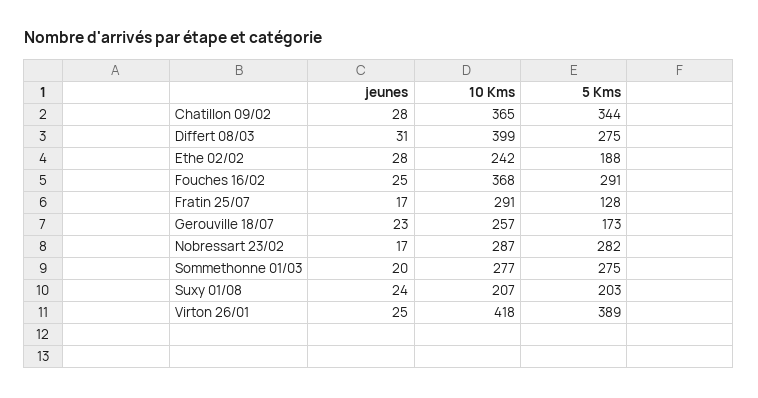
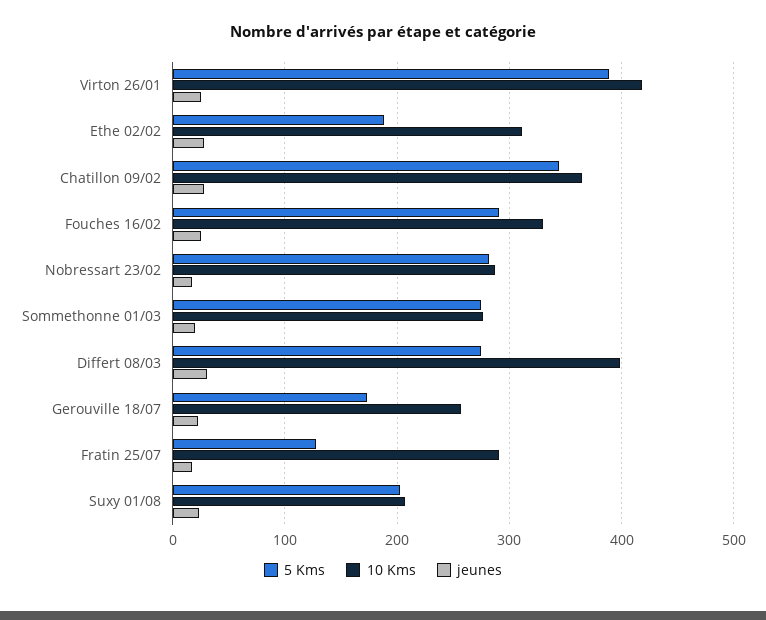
  {
    "jeunes": {
      "Chatillon 09/02": 28,
      "Differt 08/03": 31,
      "Ethe 02/02": 28,
      "Fouches 16/02": 25,
      "Fratin 25/07": 17,
      "Gerouville 18/07": 23,
      "Nobressart 23/02": 17,
      "Sommethonne 01/03": 20,
      "Suxy 01/08": 24,
      "Virton 26/01": 25
    },
    "10 Kms": {
      "Chatillon 09/02": 365,
      "Differt 08/03": 399,
-     "Ethe 02/02": 242,
+     "Ethe 02/02": 310,
-     "Fouches 16/02": 368,
+     "Fouches 16/02": 330,
      "Fratin 25/07": 291,
      "Gerouville 18/07": 257,
      "Nobressart 23/02": 287,
      "Sommethonne 01/03": 277,
      "Suxy 01/08": 207,
      "Virton 26/01": 418
    },
    "5 Kms": {
      "Chatillon 09/02": 344,
      "Differt 08/03": 275,
      "Ethe 02/02": 188,
      "Fouches 16/02": 291,
      "Fratin 25/07": 128,
      "Gerouville 18/07": 173,
      "Nobressart 23/02": 282,
      "Sommethonne 01/03": 275,
      "Suxy 01/08": 203,
      "Virton 26/01": 389
    }
  }

